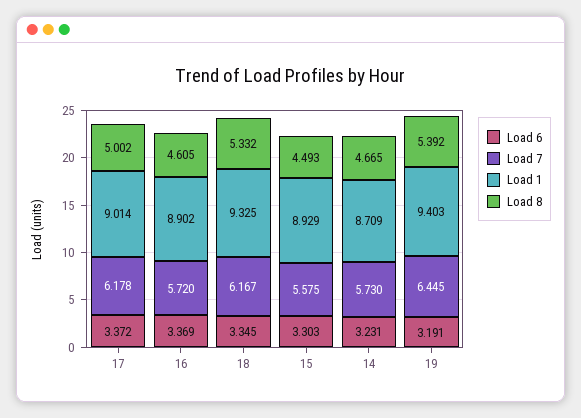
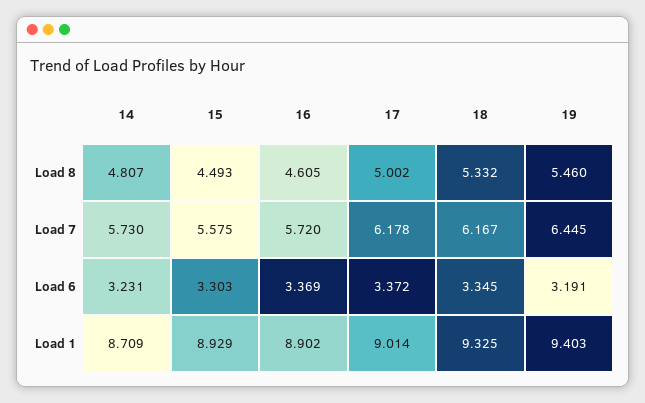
  {
    "Load 6": {
      "17": 3.372,
      "16": 3.369,
      "18": 3.345,
      "15": 3.303,
      "14": 3.231,
      "19": 3.191
    },
    "Load 7": {
      "17": 6.178,
      "16": 5.72,
      "18": 6.167,
      "15": 5.575,
      "14": 5.73,
      "19": 6.445
    },
    "Load 1": {
      "17": 9.014,
      "16": 8.902,
      "18": 9.325,
      "15": 8.929,
      "14": 8.709,
      "19": 9.403
    },
    "Load 8": {
      "17": 5.002,
      "16": 4.605,
      "18": 5.332,
      "15": 4.493,
-     "14": 4.665,
+     "14": 4.807,
-     "19": 5.392
+     "19": 5.46
    }
  }

